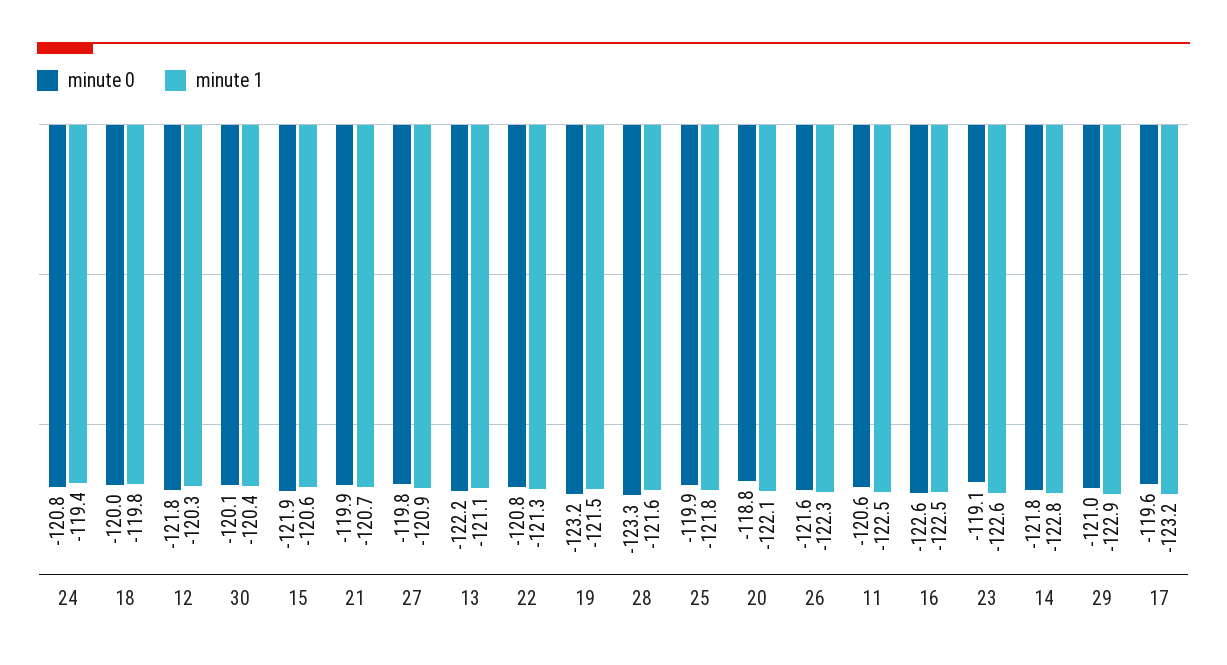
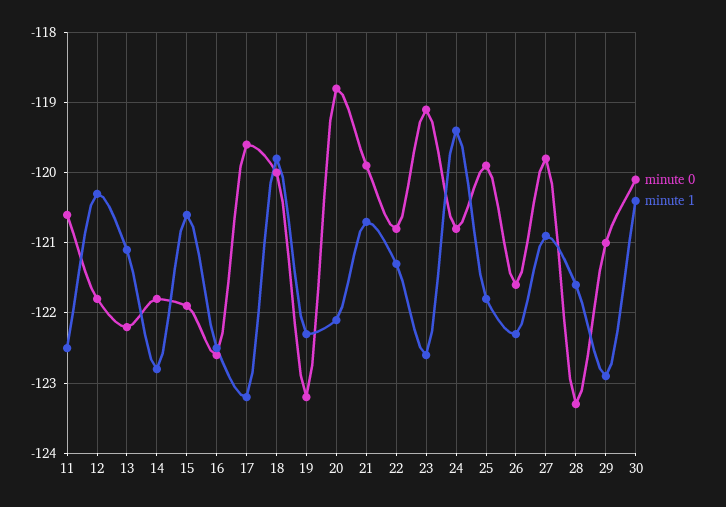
  {
    "minute 0": {
      "24": -120.8,
      "18": -120,
      "12": -121.8,
      "30": -120.1,
      "15": -121.9,
      "21": -119.9,
      "27": -119.8,
      "13": -122.2,
      "22": -120.8,
      "19": -123.2,
      "28": -123.3,
      "25": -119.9,
      "20": -118.8,
      "26": -121.6,
      "11": -120.6,
      "16": -122.6,
      "23": -119.1,
      "14": -121.8,
      "29": -121,
      "17": -119.6
    },
    "minute 1": {
      "24": -119.4,
      "18": -119.8,
      "12": -120.3,
      "30": -120.4,
      "15": -120.6,
      "21": -120.7,
      "27": -120.9,
      "13": -121.1,
      "22": -121.3,
-     "19": -121.5,
+     "19": -122.3,
      "28": -121.6,
      "25": -121.8,
      "20": -122.1,
      "26": -122.3,
      "11": -122.5,
      "16": -122.5,
      "23": -122.6,
      "14": -122.8,
      "29": -122.9,
      "17": -123.2
    }
  }

